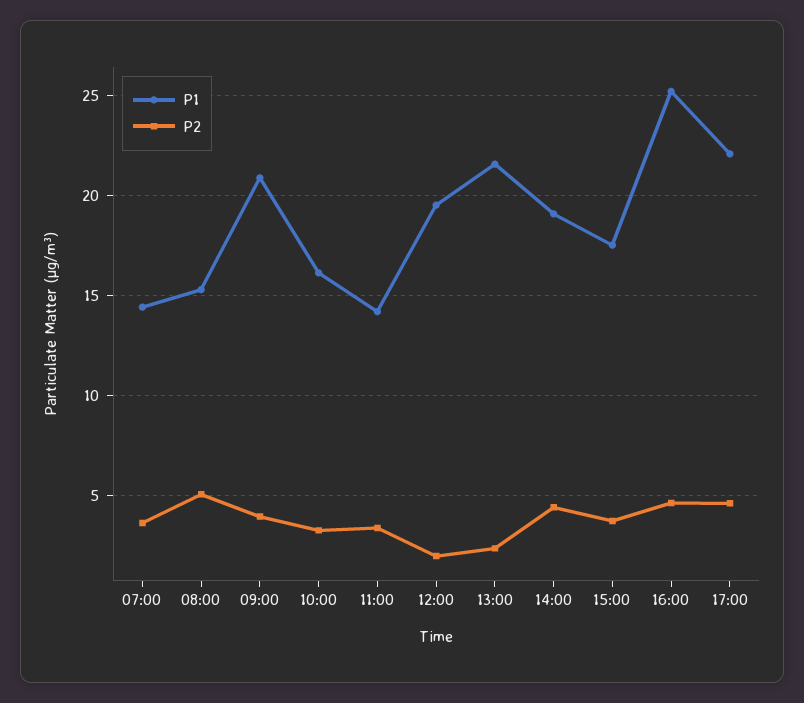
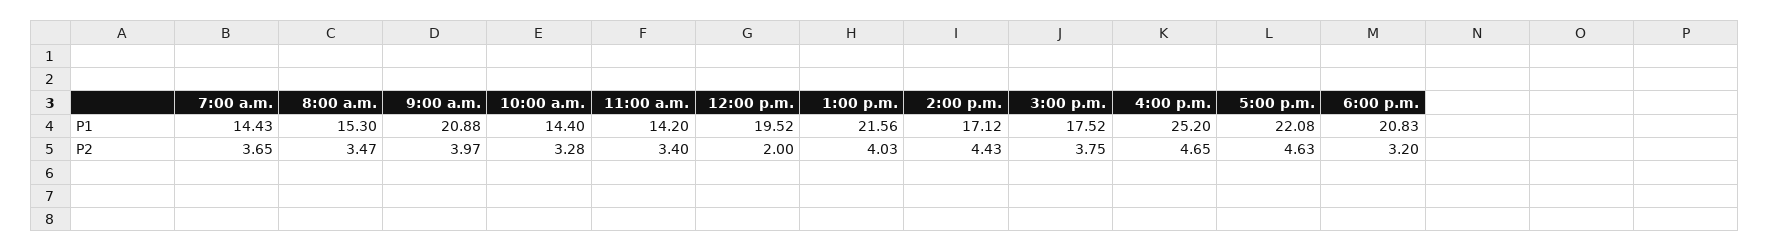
  {
    "P1": {
      "07:00": 14.43,
      "08:00": 15.3,
      "09:00": 20.88,
-     "10:00": 16,
+     "10:00": 14.4,
      "11:00": 14.2,
      "12:00": 19.52,
      "13:00": 21.56,
-     "14:00": 19,
+     "14:00": 17.12,
      "15:00": 17.52,
      "16:00": 25.2,
-     "17:00": 22.08
+     "17:00": 22.08,
+     "6:00 p.m.": 20.83
    },
    "P2": {
      "07:00": 3.65,
-     "08:00": 5,
+     "08:00": 3.47,
      "09:00": 3.97,
      "10:00": 3.28,
      "11:00": 3.4,
      "12:00": 2,
-     "13:00": 2.5,
+     "13:00": 4.03,
      "14:00": 4.43,
      "15:00": 3.75,
      "16:00": 4.65,
-     "17:00": 4.63
+     "17:00": 4.63,
+     "6:00 p.m.": 3.2
    }
  }

